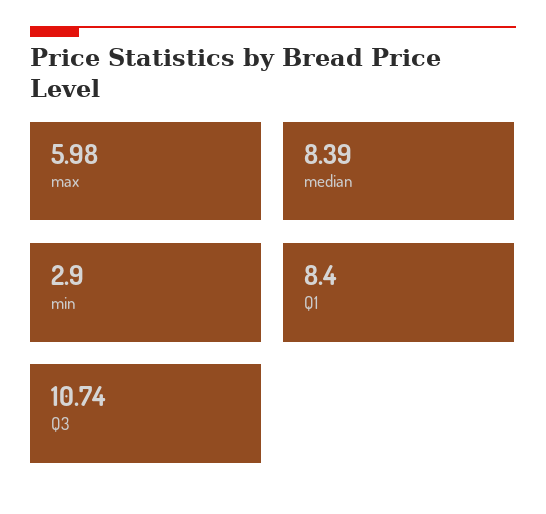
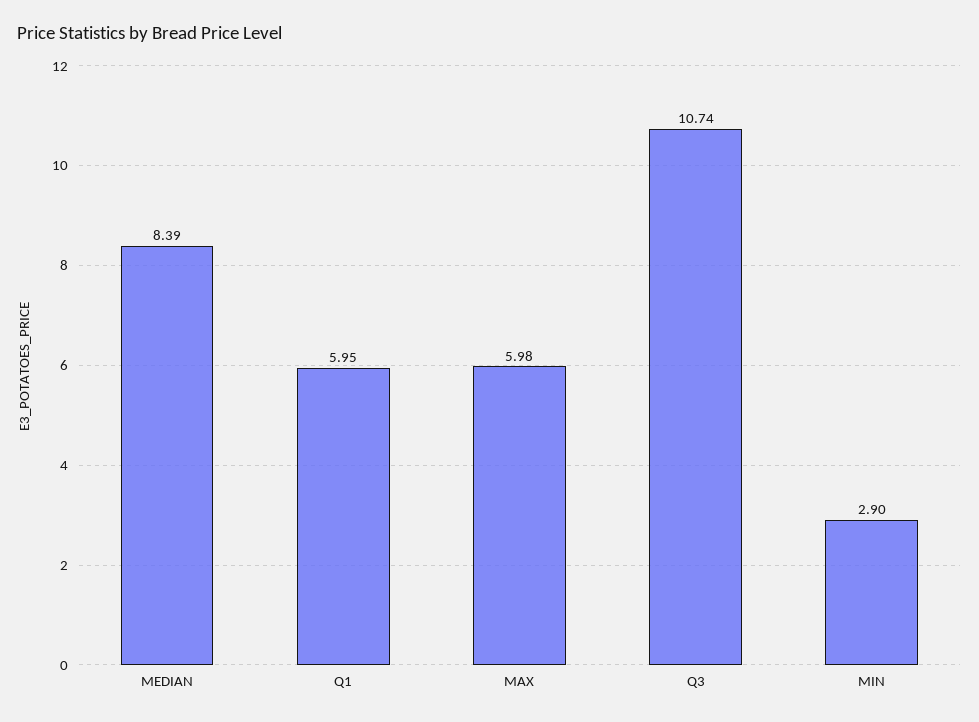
  {
    "max": 5.98,
    "median": 8.39,
    "min": 2.9,
-   "Q1": 8.4,
+   "Q1": 5.95,
    "Q3": 10.74
  }

